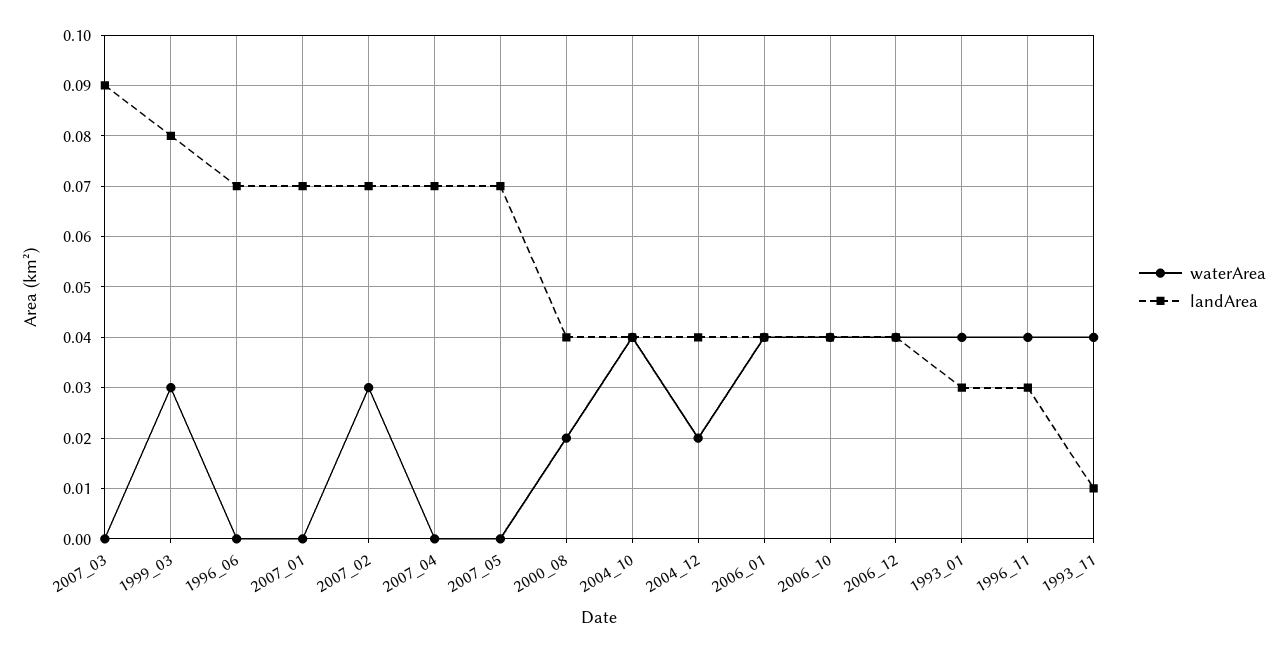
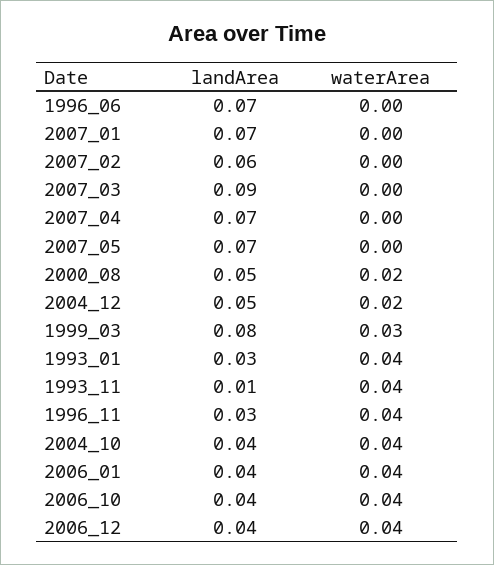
  {
    "waterArea": {
      "2007_03": 0,
      "1999_03": 0.03,
      "1996_06": 0,
      "2007_01": 0,
-     "2007_02": 0.03,
+     "2007_02": 0,
      "2007_04": 0,
      "2007_05": 0,
      "2000_08": 0.02,
      "2004_10": 0.04,
      "2004_12": 0.02,
      "2006_01": 0.04,
      "2006_10": 0.04,
      "2006_12": 0.04,
      "1993_01": 0.04,
      "1996_11": 0.04,
      "1993_11": 0.04
    },
    "landArea": {
      "2007_03": 0.09,
      "1999_03": 0.08,
      "1996_06": 0.07,
      "2007_01": 0.07,
-     "2007_02": 0.07,
+     "2007_02": 0.06,
      "2007_04": 0.07,
      "2007_05": 0.07,
-     "2000_08": 0.04,
+     "2000_08": 0.05,
      "2004_10": 0.04,
-     "2004_12": 0.04,
+     "2004_12": 0.05,
      "2006_01": 0.04,
      "2006_10": 0.04,
      "2006_12": 0.04,
      "1993_01": 0.03,
      "1996_11": 0.03,
      "1993_11": 0.01
    }
  }

